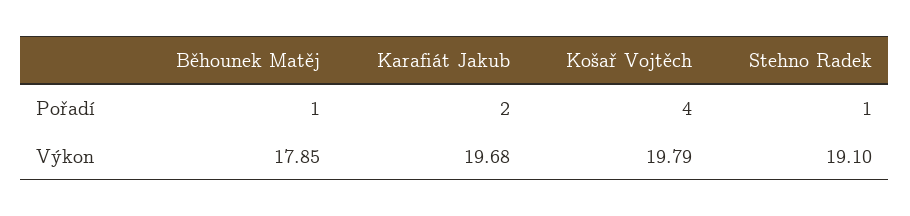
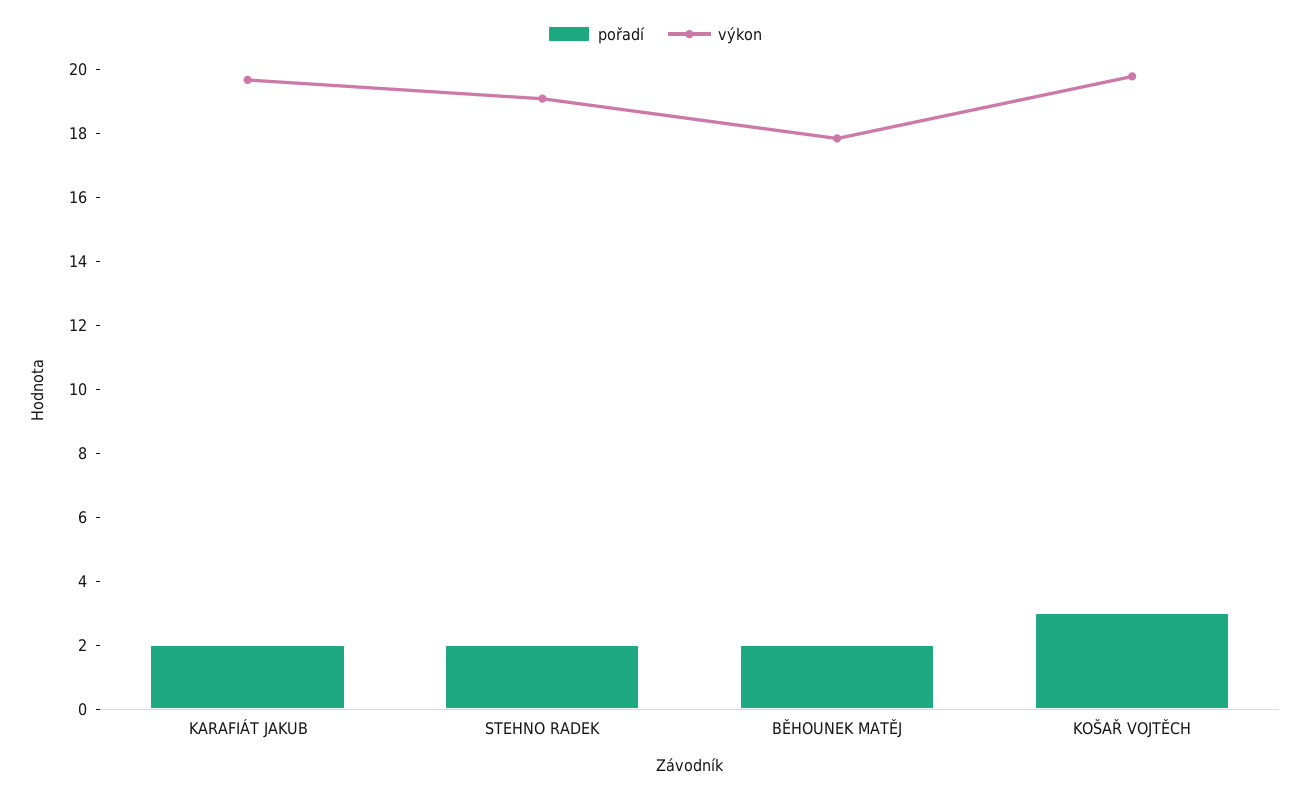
  {
    "Pořadí": {
-     "Běhounek Matěj": 1,
+     "Běhounek Matěj": 2,
      "Karafiát Jakub": 2,
-     "Košař Vojtěch": 4,
+     "Košař Vojtěch": 3,
-     "Stehno Radek": 1
+     "Stehno Radek": 2
    },
    "Výkon": {
      "Běhounek Matěj": 17.85,
      "Karafiát Jakub": 19.68,
      "Košař Vojtěch": 19.79,
      "Stehno Radek": 19.1
    }
  }

